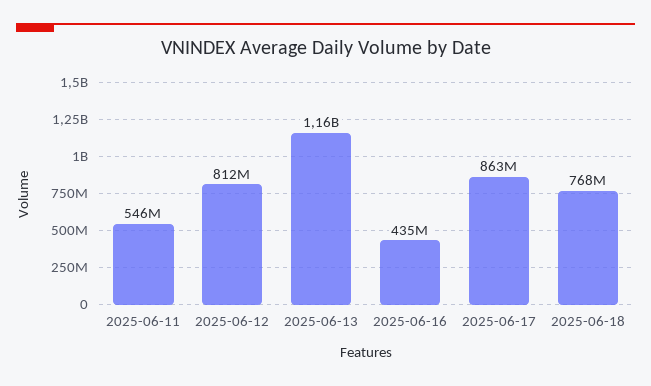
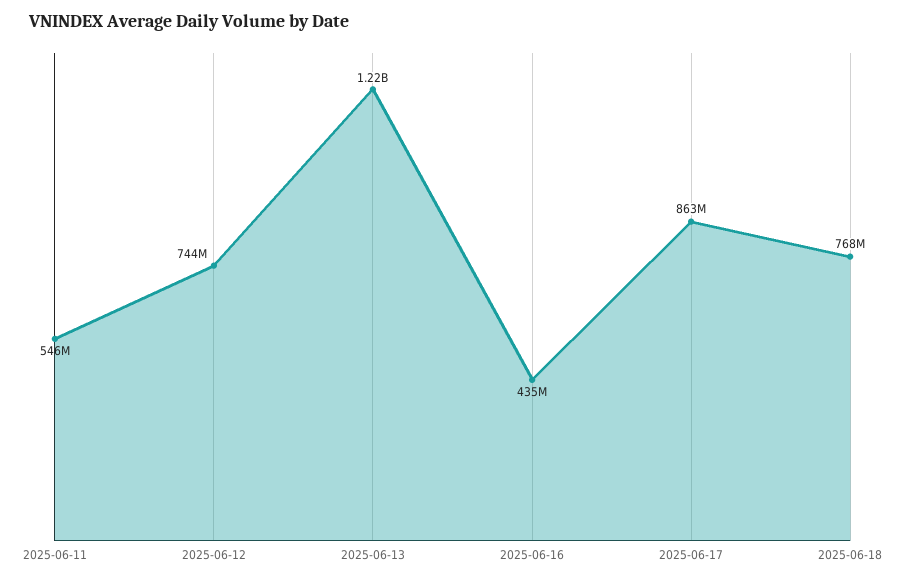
  {
    "2025-06-11": 546000000,
-   "2025-06-12": 812000000,
+   "2025-06-12": 744000000,
-   "2025-06-13": 1160000000,
+   "2025-06-13": 1220000000,
    "2025-06-16": 435000000,
    "2025-06-17": 863000000,
    "2025-06-18": 768000000
  }

